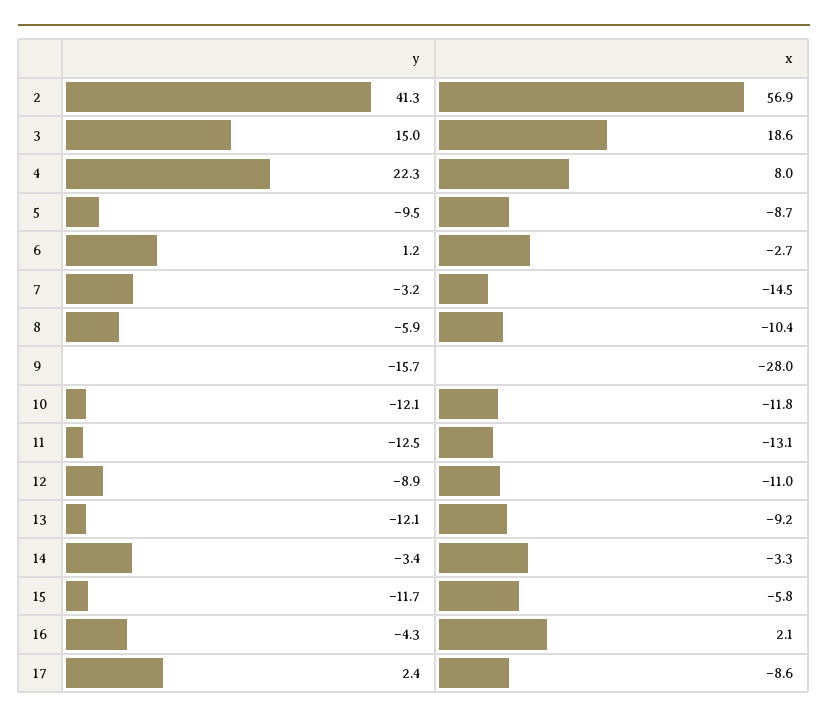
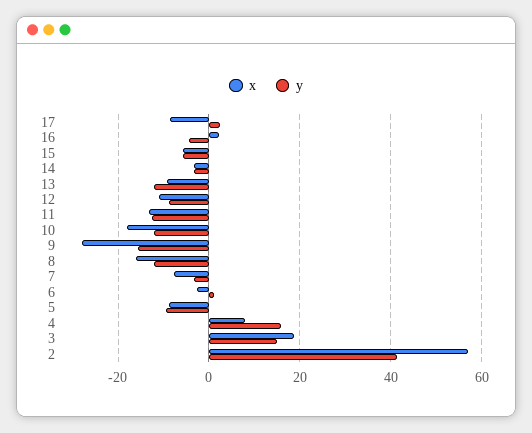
  {
    "y": {
      "2": 41.3,
      "3": 15,
-     "4": 22.3,
+     "4": 16,
      "5": -9.5,
      "6": 1.2,
      "7": -3.2,
-     "8": -5.9,
+     "8": -12,
      "9": -15.7,
      "10": -12.1,
      "11": -12.5,
      "12": -8.9,
      "13": -12.1,
      "14": -3.4,
-     "15": -11.7,
+     "15": -6,
      "16": -4.3,
      "17": 2.4
    },
    "x": {
      "2": 56.9,
      "3": 18.6,
      "4": 8,
      "5": -8.7,
      "6": -2.7,
-     "7": -14.5,
+     "7": -8,
-     "8": -10.4,
+     "8": -16,
      "9": -28,
-     "10": -11.8,
+     "10": -18,
      "11": -13.1,
      "12": -11,
      "13": -9.2,
      "14": -3.3,
      "15": -5.8,
      "16": 2.1,
      "17": -8.6
    }
  }

